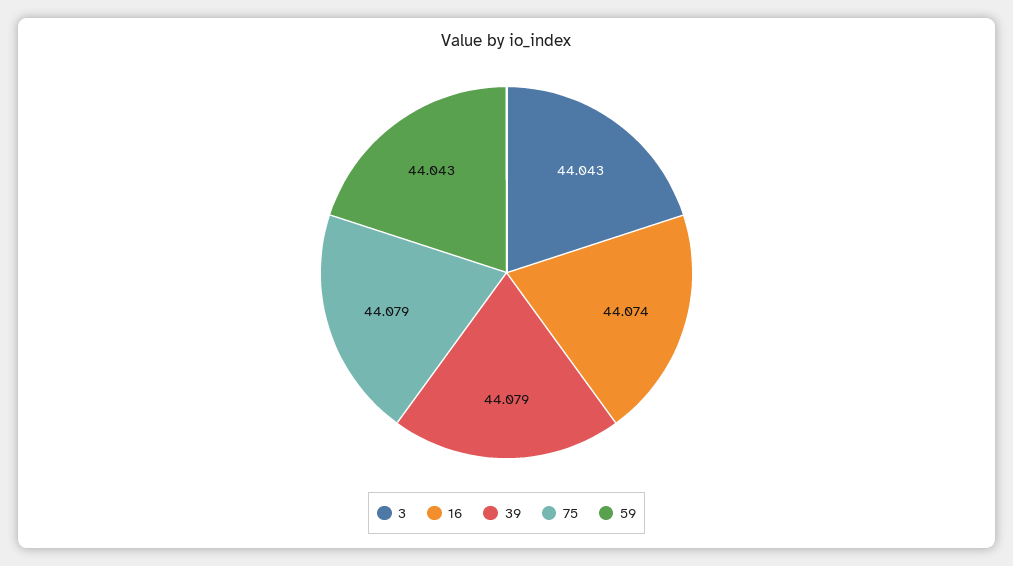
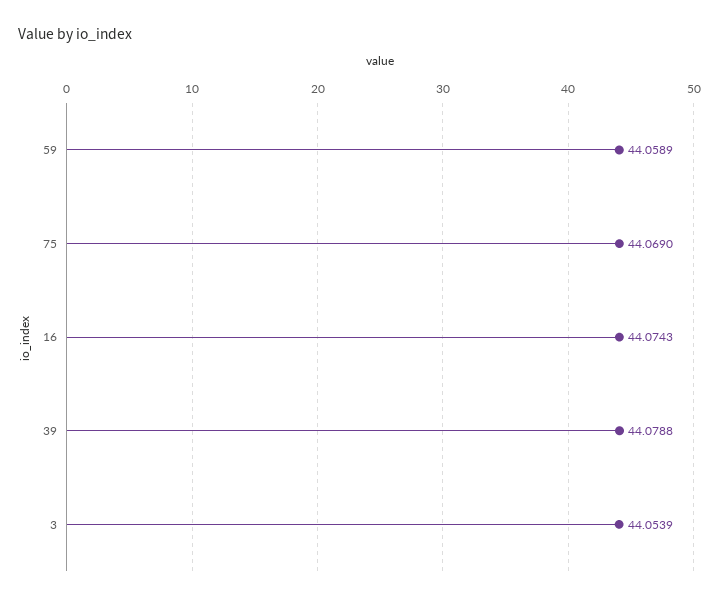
  {
-   "3": 44.043,
+   "3": 44.0539,
    "16": 44.0743,
    "39": 44.0788,
-   "75": 44.079,
+   "75": 44.069,
-   "59": 44.043
+   "59": 44.0589
  }

